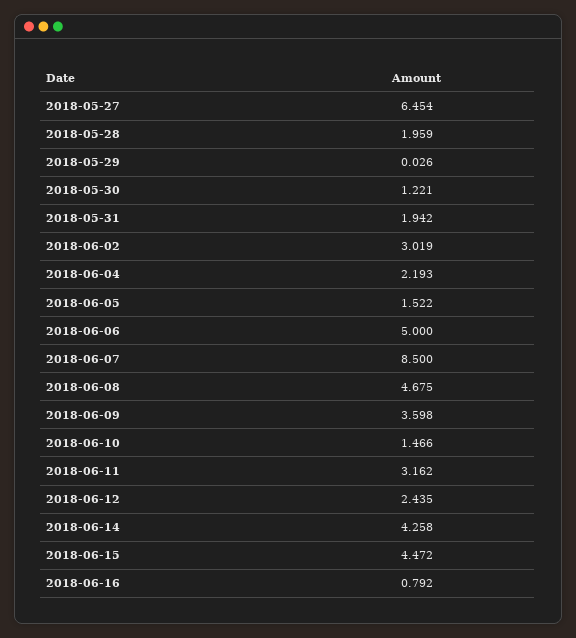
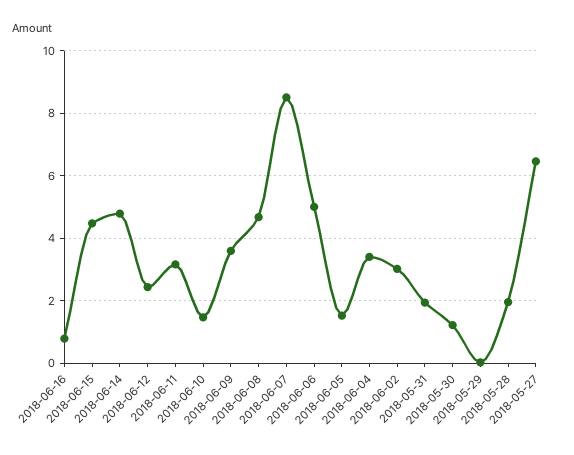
  {
    "2018-05-27": 6.454,
    "2018-05-28": 1.959,
    "2018-05-29": 0.026,
    "2018-05-30": 1.221,
    "2018-05-31": 1.942,
    "2018-06-02": 3.019,
-   "2018-06-04": 2.193,
+   "2018-06-04": 3.4,
    "2018-06-05": 1.522,
    "2018-06-06": 5,
    "2018-06-07": 8.5,
    "2018-06-08": 4.675,
    "2018-06-09": 3.598,
    "2018-06-10": 1.466,
    "2018-06-11": 3.162,
    "2018-06-12": 2.435,
-   "2018-06-14": 4.258,
+   "2018-06-14": 4.8,
    "2018-06-15": 4.472,
    "2018-06-16": 0.792
  }

